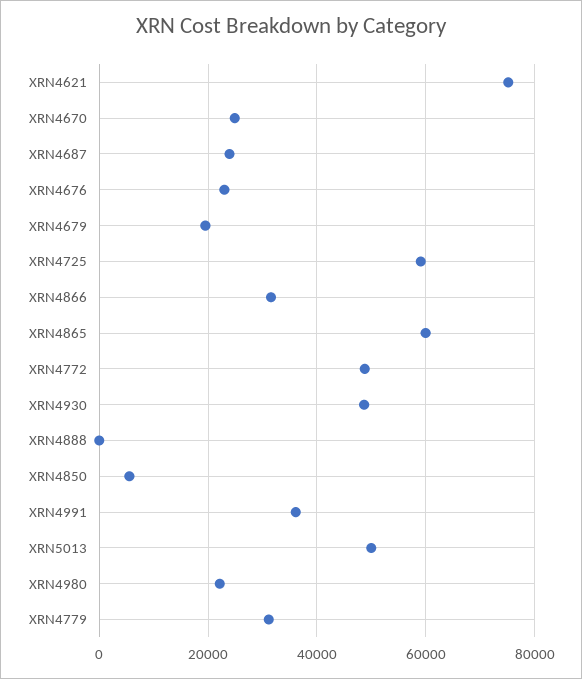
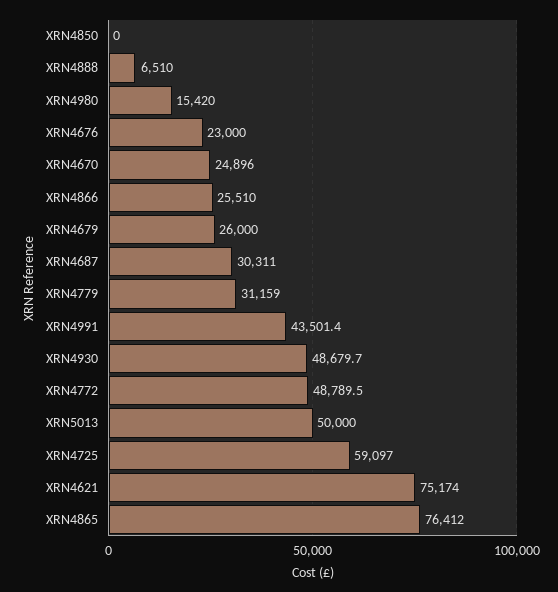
  {
    "XRN4621": 75174,
    "XRN4670": 24896,
-   "XRN4687": 24000,
+   "XRN4687": 30311,
    "XRN4676": 23000,
-   "XRN4679": 20000,
+   "XRN4679": 26000,
    "XRN4725": 59097,
-   "XRN4866": 32000,
+   "XRN4866": 25510,
-   "XRN4865": 60000,
+   "XRN4865": 76412,
    "XRN4772": 48789.5,
    "XRN4930": 48679.7,
-   "XRN4888": 0,
+   "XRN4888": 6510,
-   "XRN4850": 6000,
+   "XRN4850": 0,
-   "XRN4991": 36000,
+   "XRN4991": 43501.4,
    "XRN5013": 50000,
-   "XRN4980": 22000,
+   "XRN4980": 15420,
    "XRN4779": 31159
  }

